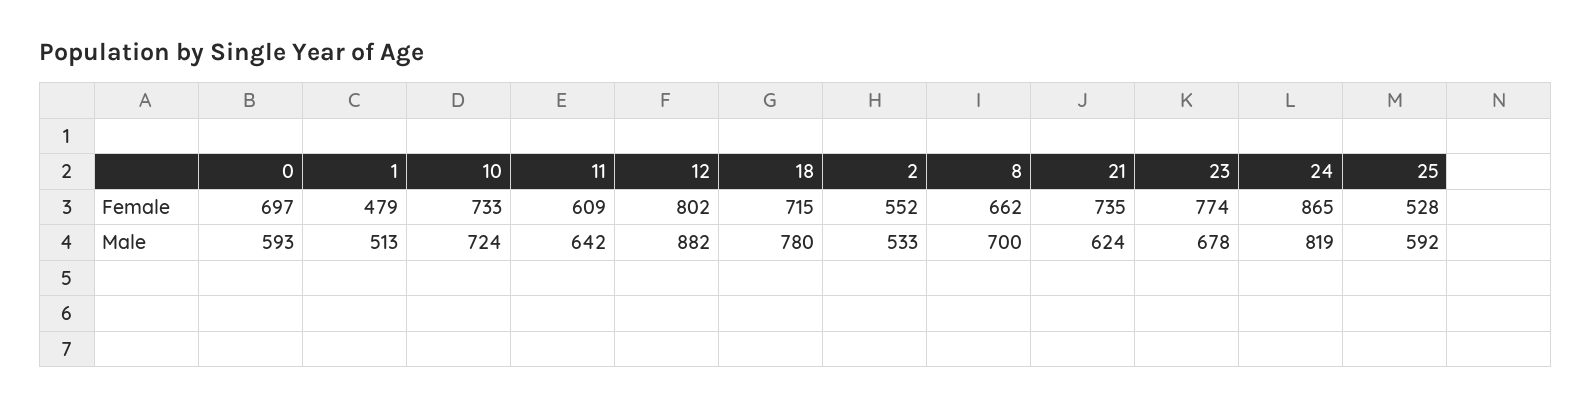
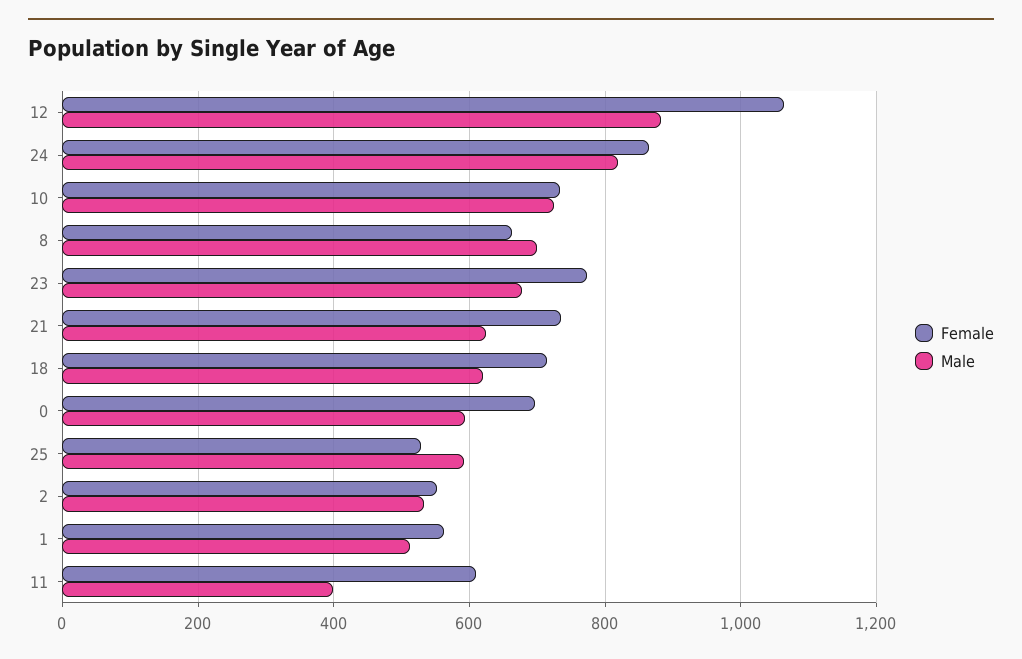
  {
    "Female": {
      "0": 697,
-     "1": 479,
+     "1": 560,
      "10": 733,
      "11": 609,
-     "12": 802,
+     "12": 1060,
      "18": 715,
      "2": 552,
      "8": 662,
      "21": 735,
      "23": 774,
      "24": 865,
      "25": 528
    },
    "Male": {
      "0": 593,
      "1": 513,
      "10": 724,
-     "11": 642,
+     "11": 400,
      "12": 882,
-     "18": 780,
+     "18": 620,
      "2": 533,
      "8": 700,
      "21": 624,
      "23": 678,
      "24": 819,
      "25": 592
    }
  }

